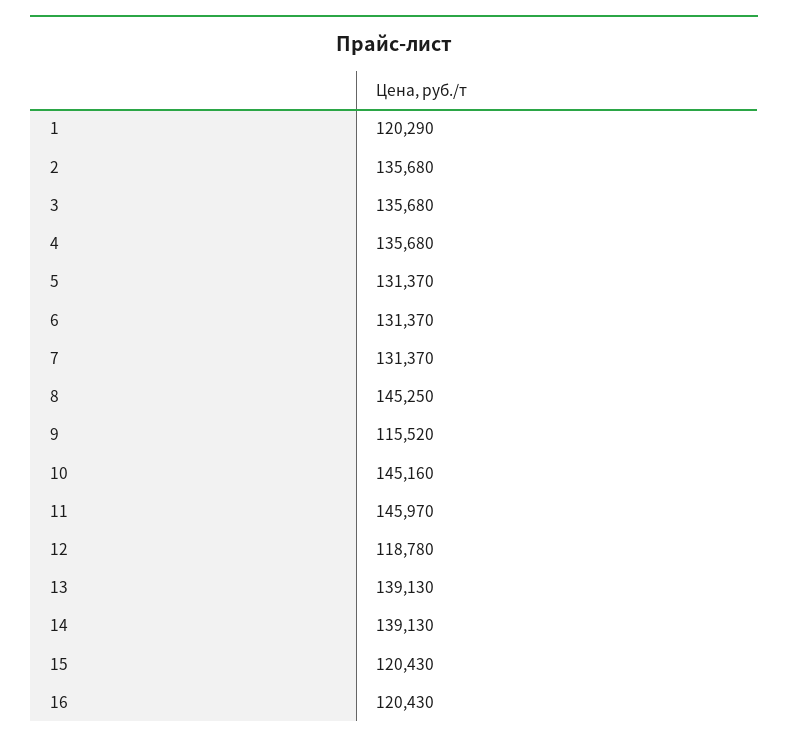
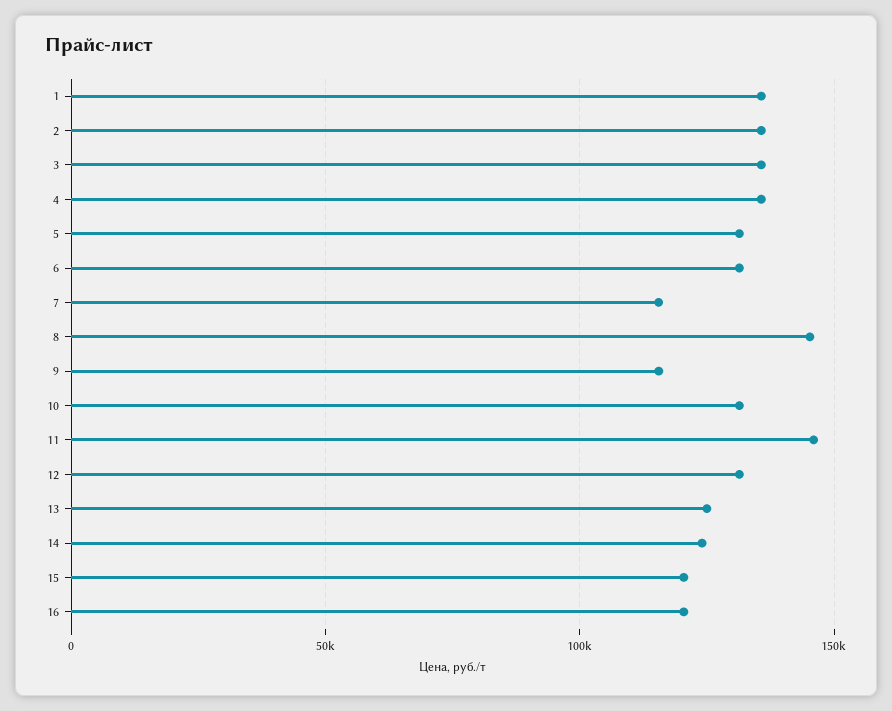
  {
-   "1": 120290,
+   "1": 135000,
    "2": 135680,
    "3": 135680,
    "4": 135680,
    "5": 131370,
    "6": 131370,
-   "7": 131370,
+   "7": 115000,
    "8": 145250,
    "9": 115520,
-   "10": 145160,
+   "10": 130000,
    "11": 145970,
-   "12": 118780,
+   "12": 130000,
-   "13": 139130,
+   "13": 125000,
-   "14": 139130,
+   "14": 125000,
    "15": 120430,
    "16": 120430
  }

